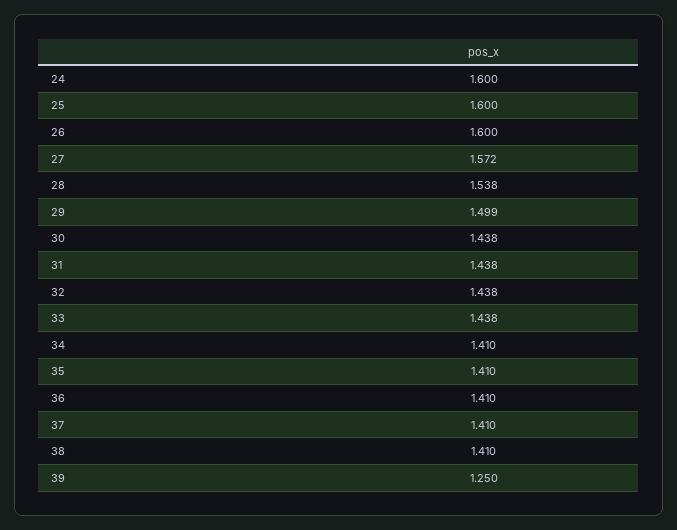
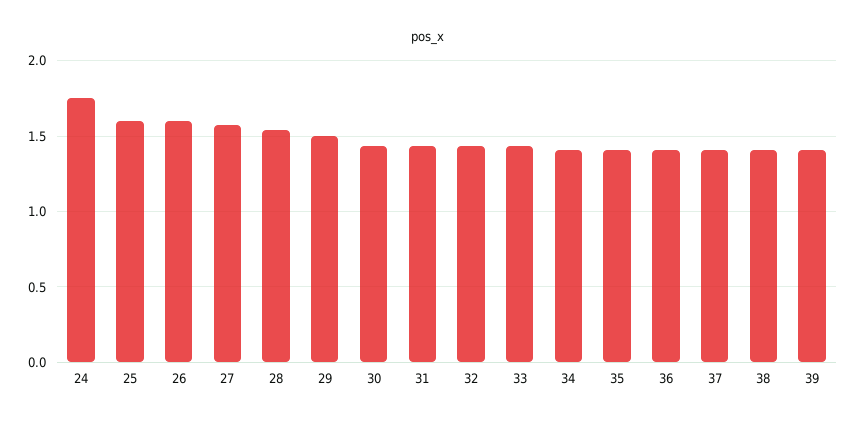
  {
-   "24": 1.6,
+   "24": 1.75,
    "25": 1.6,
    "26": 1.6,
    "27": 1.572,
    "28": 1.538,
    "29": 1.499,
    "30": 1.438,
    "31": 1.438,
    "32": 1.438,
    "33": 1.438,
    "34": 1.41,
    "35": 1.41,
    "36": 1.41,
    "37": 1.41,
    "38": 1.41,
-   "39": 1.25
+   "39": 1.4
  }

